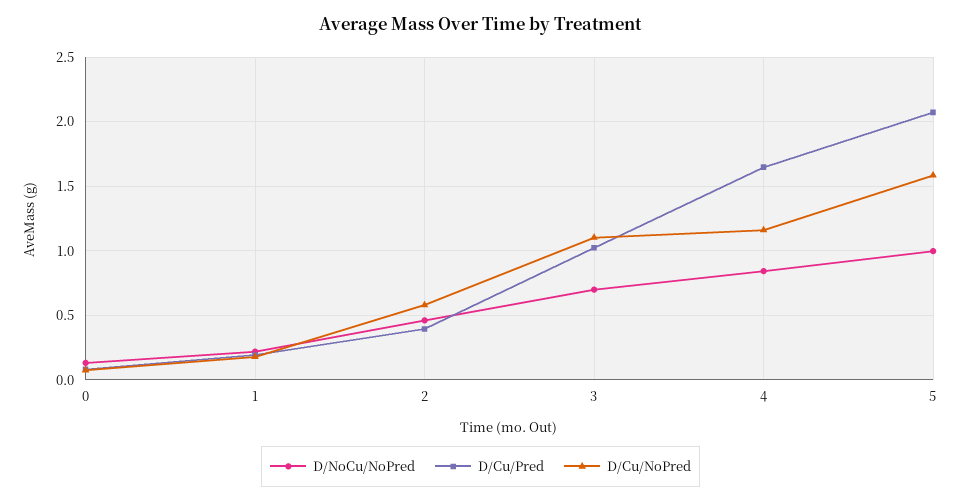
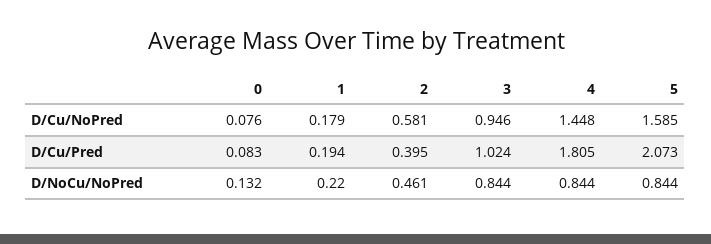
  {
    "D/NoCu/NoPred": {
      "0": 0.132,
      "1": 0.22,
      "2": 0.461,
-     "3": 0.7,
+     "3": 0.844,
      "4": 0.844,
-     "5": 1
+     "5": 0.844
    },
    "D/Cu/Pred": {
      "0": 0.083,
      "1": 0.194,
      "2": 0.395,
      "3": 1.024,
-     "4": 1.65,
+     "4": 1.805,
      "5": 2.073
    },
    "D/Cu/NoPred": {
      "0": 0.076,
      "1": 0.179,
      "2": 0.581,
-     "3": 1.1,
+     "3": 0.946,
-     "4": 1.15,
+     "4": 1.448,
      "5": 1.585
    }
  }

